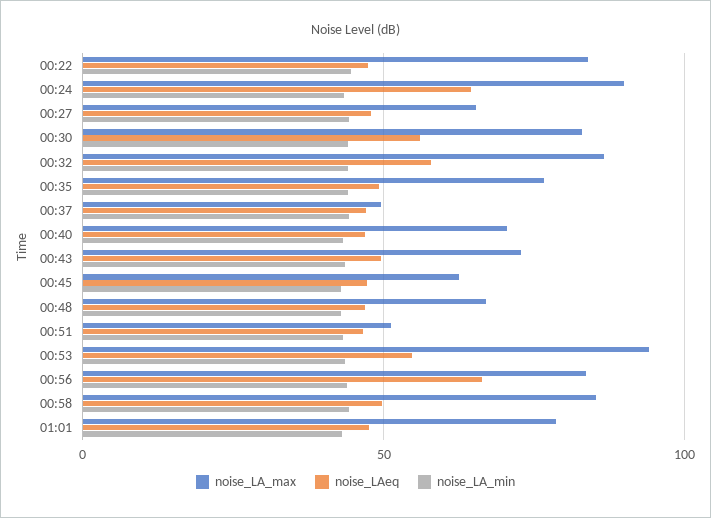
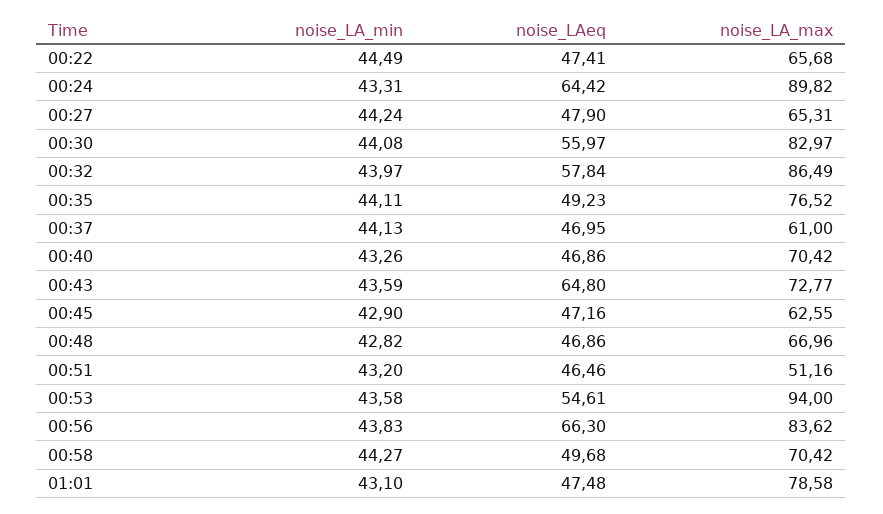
  {
    "noise_LA_max": {
-     "00:22": 85,
+     "00:22": 65.68,
      "00:24": 89.82,
      "00:27": 65.31,
      "00:30": 82.97,
      "00:32": 86.49,
      "00:35": 76.52,
-     "00:37": 50,
+     "00:37": 61,
      "00:40": 70.42,
      "00:43": 72.77,
      "00:45": 62.55,
      "00:48": 66.96,
      "00:51": 51.16,
      "00:53": 94,
      "00:56": 83.62,
-     "00:58": 85,
+     "00:58": 70.42,
      "01:01": 78.58
    },
    "noise_LAeq": {
      "00:22": 47.41,
      "00:24": 64.42,
      "00:27": 47.9,
      "00:30": 55.97,
      "00:32": 57.84,
      "00:35": 49.23,
      "00:37": 46.95,
      "00:40": 46.86,
-     "00:43": 50,
+     "00:43": 64.8,
      "00:45": 47.16,
      "00:48": 46.86,
      "00:51": 46.46,
      "00:53": 54.61,
      "00:56": 66.3,
      "00:58": 49.68,
      "01:01": 47.48
    },
    "noise_LA_min": {
      "00:22": 44.49,
      "00:24": 43.31,
      "00:27": 44.24,
      "00:30": 44.08,
      "00:32": 43.97,
      "00:35": 44.11,
      "00:37": 44.13,
      "00:40": 43.26,
      "00:43": 43.59,
      "00:45": 42.9,
      "00:48": 42.82,
      "00:51": 43.2,
      "00:53": 43.58,
      "00:56": 43.83,
      "00:58": 44.27,
      "01:01": 43.1
    }
  }

